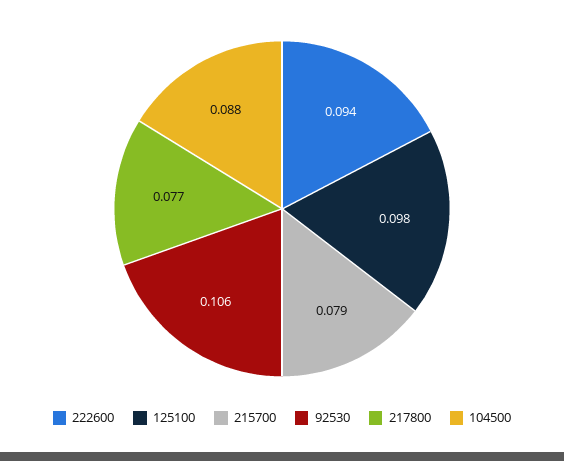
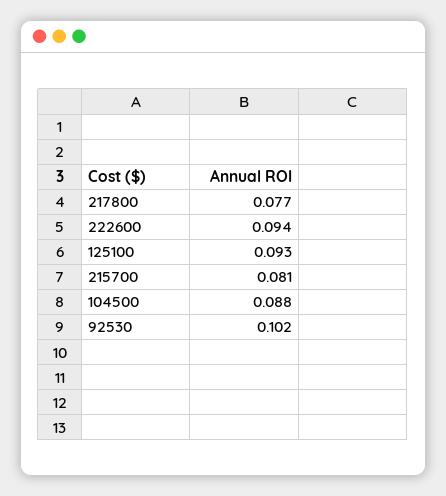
  {
    "222600": 0.094,
-   "125100": 0.098,
+   "125100": 0.093,
-   "215700": 0.079,
+   "215700": 0.081,
-   "92530": 0.106,
+   "92530": 0.102,
    "217800": 0.077,
    "104500": 0.088
  }

